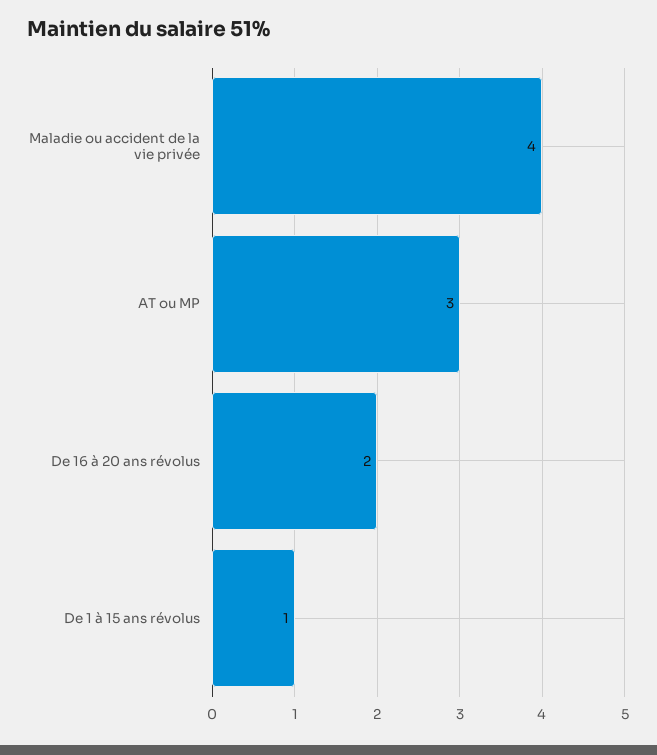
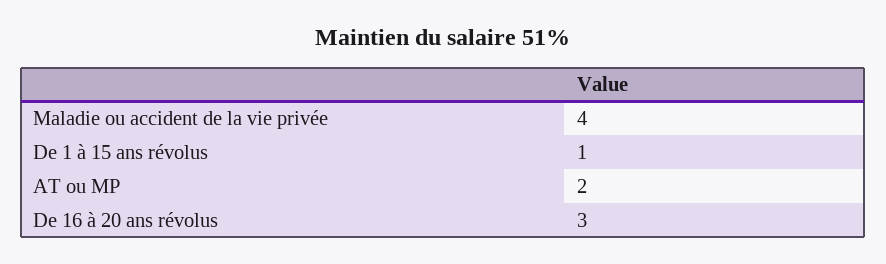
  {
    "Maladie ou accident de la vie privée": 4,
-   "AT ou MP": 3,
+   "AT ou MP": 2,
-   "De 16 à 20 ans révolus": 2,
+   "De 16 à 20 ans révolus": 3,
    "De 1 à 15 ans révolus": 1
  }

